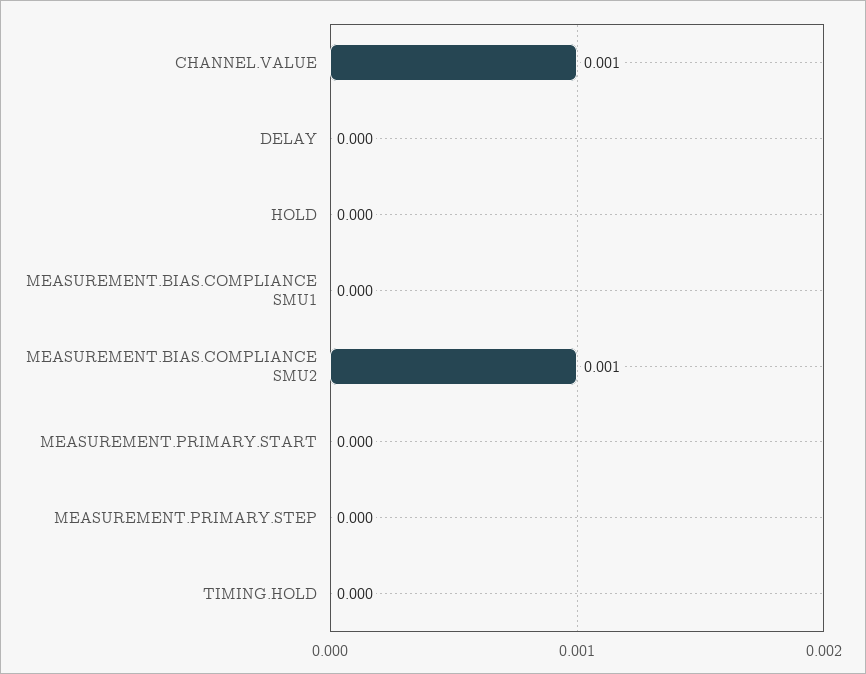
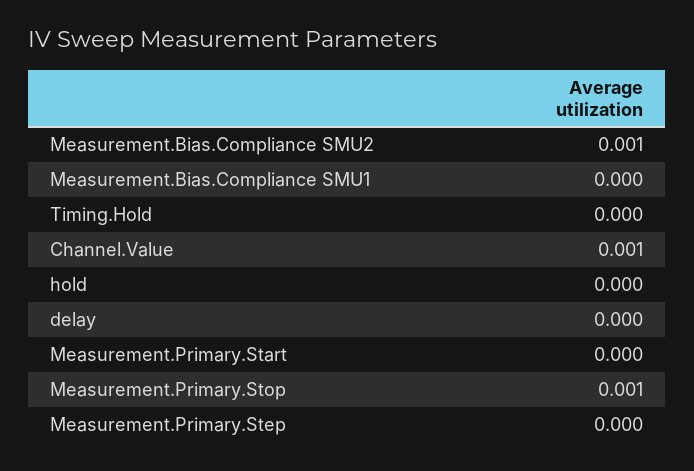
  {
    "CHANNEL.VALUE": 0.001,
    "DELAY": 0,
    "HOLD": 0,
    "MEASUREMENT.BIAS.COMPLIANCE SMU1": 0,
    "MEASUREMENT.BIAS.COMPLIANCE SMU2": 0.001,
    "MEASUREMENT.PRIMARY.START": 0,
    "MEASUREMENT.PRIMARY.STEP": 0,
-   "TIMING.HOLD": 0
+   "TIMING.HOLD": 0,
+   "Measurement.Primary.Stop": 0.001
  }

